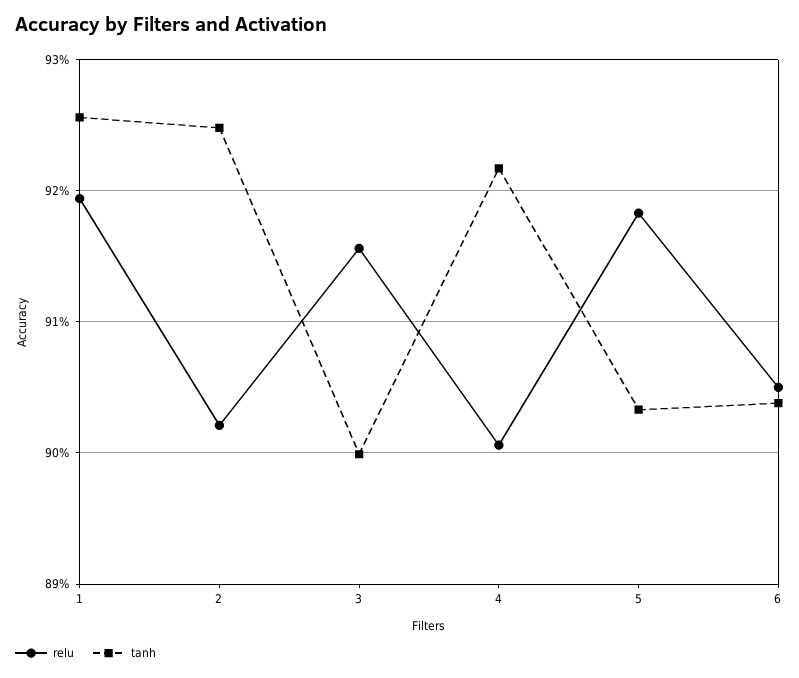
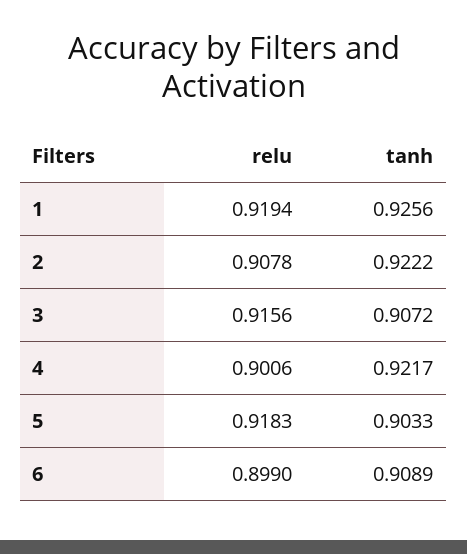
  {
    "relu": {
      "1": 0.9194,
-     "2": 0.902,
+     "2": 0.9078,
      "3": 0.9156,
      "4": 0.9006,
      "5": 0.9183,
-     "6": 0.905
+     "6": 0.899
    },
    "tanh": {
      "1": 0.9256,
-     "2": 0.925,
+     "2": 0.9222,
-     "3": 0.9,
+     "3": 0.9072,
      "4": 0.9217,
      "5": 0.9033,
-     "6": 0.904
+     "6": 0.9089
    }
  }

